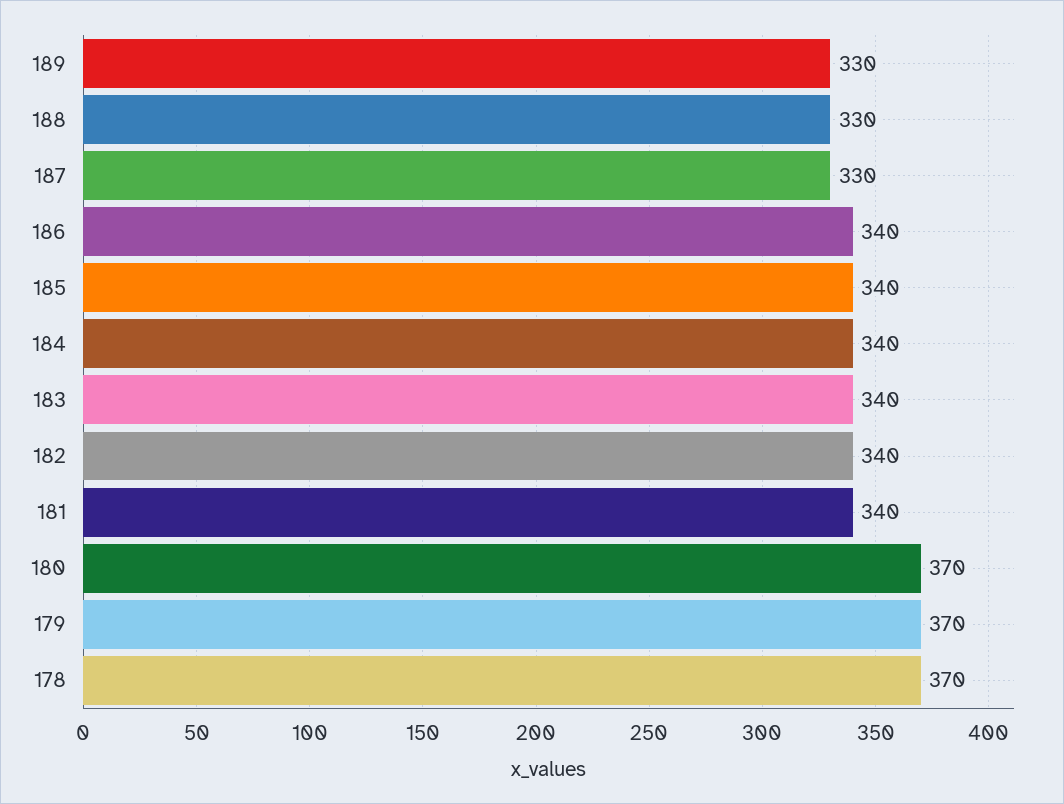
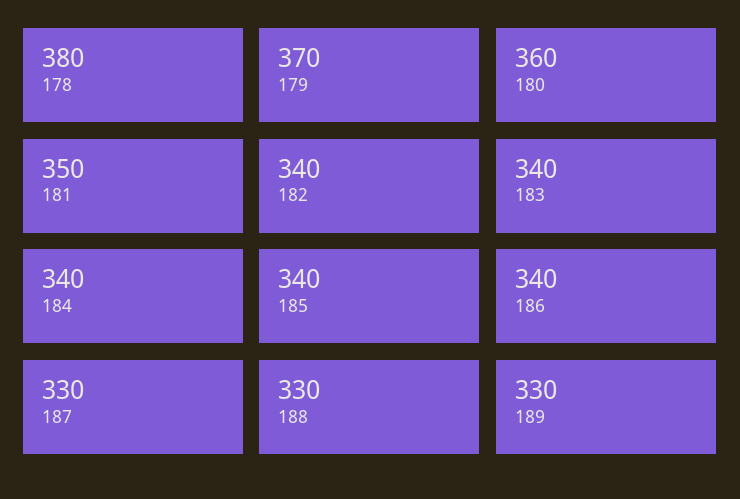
  {
    "189": 330,
    "188": 330,
    "187": 330,
    "186": 340,
    "185": 340,
    "184": 340,
    "183": 340,
    "182": 340,
-   "181": 340,
+   "181": 350,
-   "180": 370,
+   "180": 360,
    "179": 370,
-   "178": 370
+   "178": 380
  }

